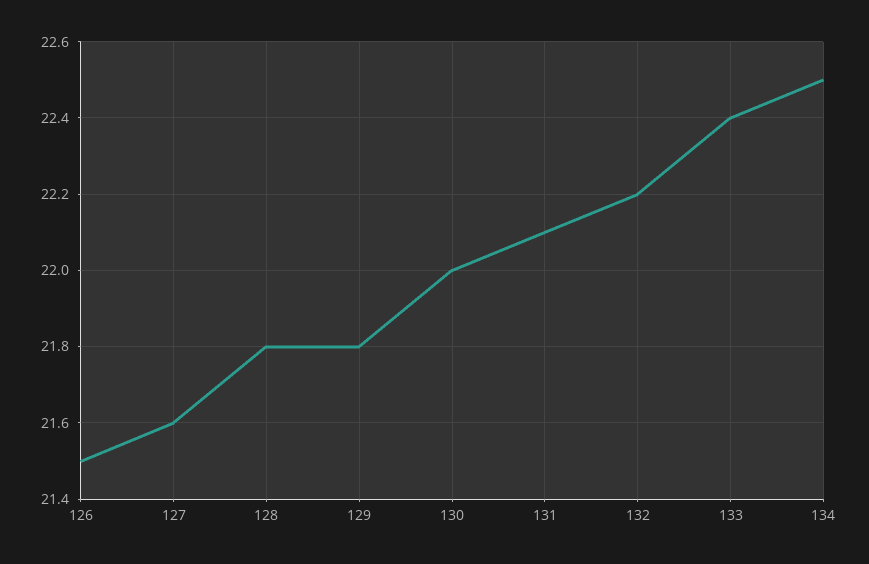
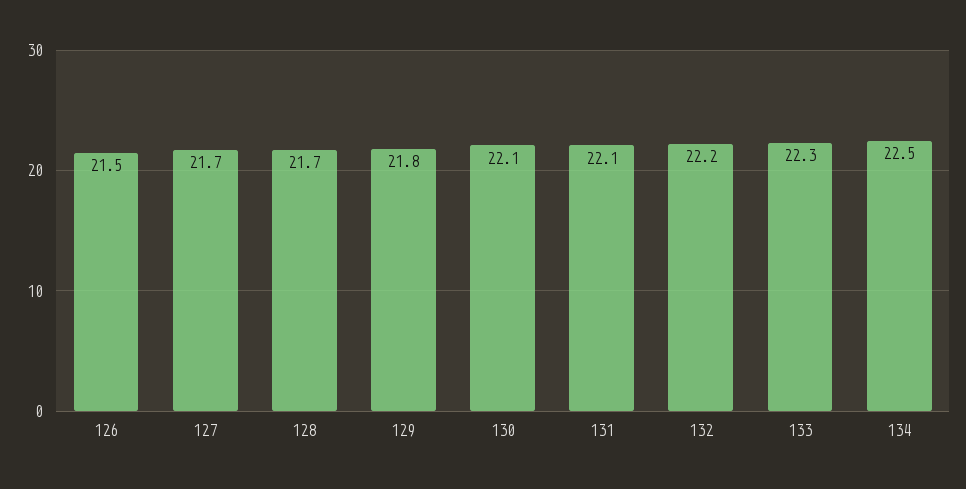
  {
    "126": 21.5,
-   "127": 21.6,
+   "127": 21.7,
-   "128": 21.8,
+   "128": 21.7,
    "129": 21.8,
-   "130": 22,
+   "130": 22.1,
    "131": 22.1,
    "132": 22.2,
-   "133": 22.4,
+   "133": 22.3,
    "134": 22.5
  }

